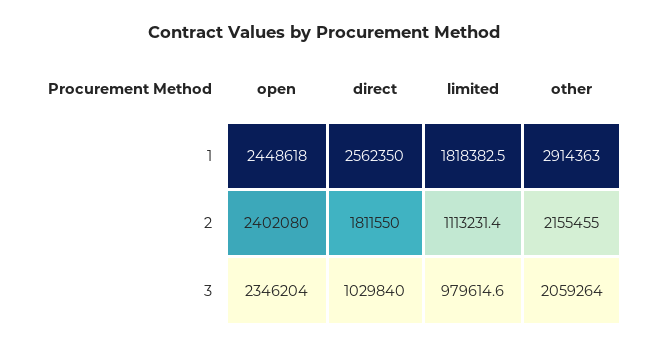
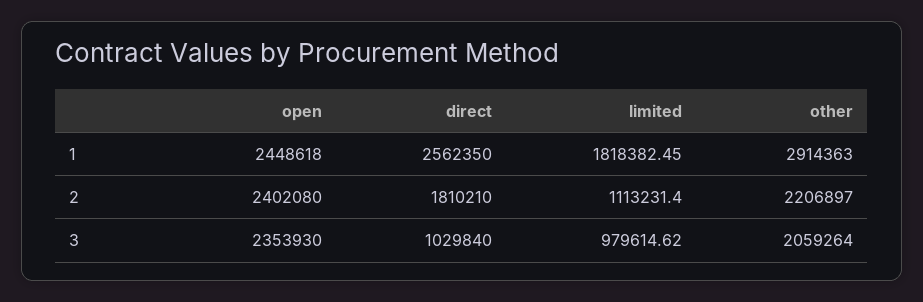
  {
    "open": {
      "1": 2448618,
      "2": 2402080,
-     "3": 2346204
+     "3": 2353930
    },
    "direct": {
      "1": 2562350,
-     "2": 1811550,
+     "2": 1810210,
      "3": 1029840
    },
    "limited": {
      "1": 1818382.45,
      "2": 1113231.4,
      "3": 979614.62
    },
    "other": {
      "1": 2914363,
-     "2": 2155455,
+     "2": 2206897,
      "3": 2059264
    }
  }

